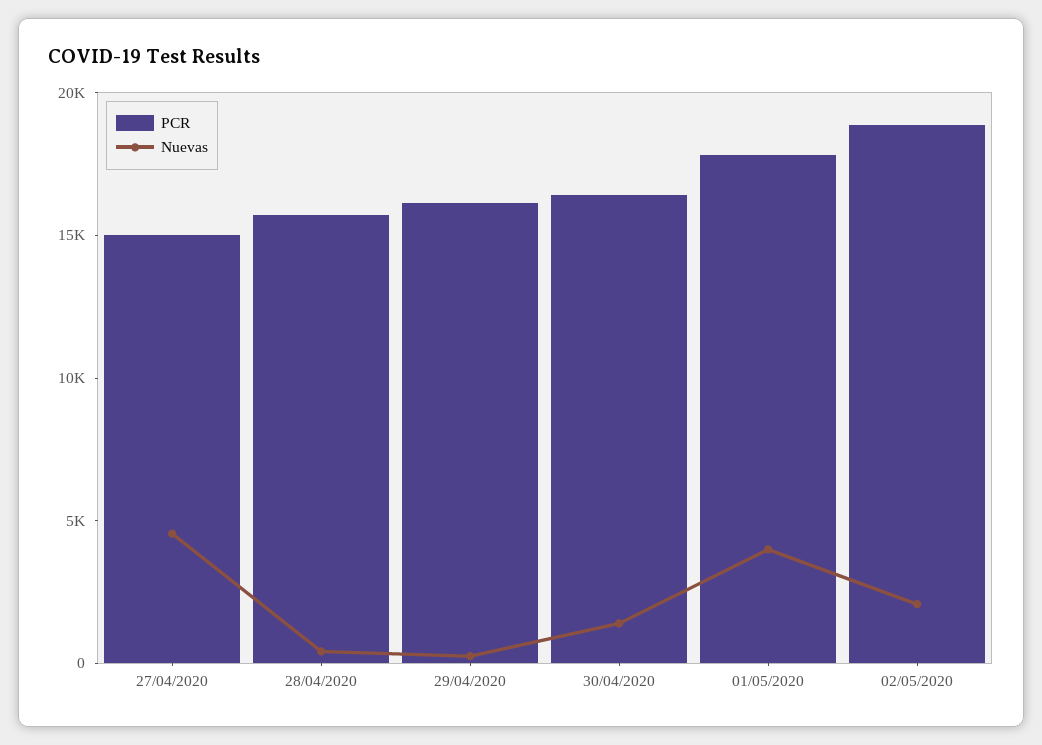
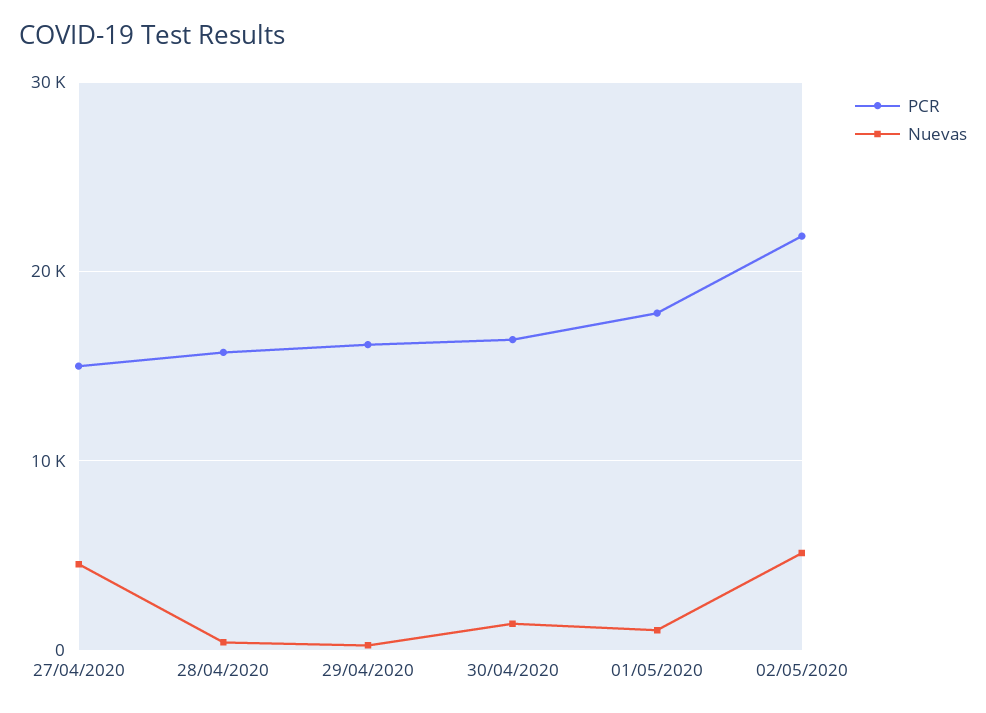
  {
    "PCR": {
      "27/04/2020": 15000,
      "28/04/2020": 16000,
      "29/04/2020": 16000,
      "30/04/2020": 16000,
      "01/05/2020": 18000,
-     "02/05/2020": 19000
+     "02/05/2020": 22000
    },
    "Nuevas": {
      "27/04/2020": 5000,
      "28/04/2020": 0,
      "29/04/2020": 0,
      "30/04/2020": 1000,
-     "01/05/2020": 4000,
+     "01/05/2020": 1000,
-     "02/05/2020": 2000
+     "02/05/2020": 5000
    }
  }

